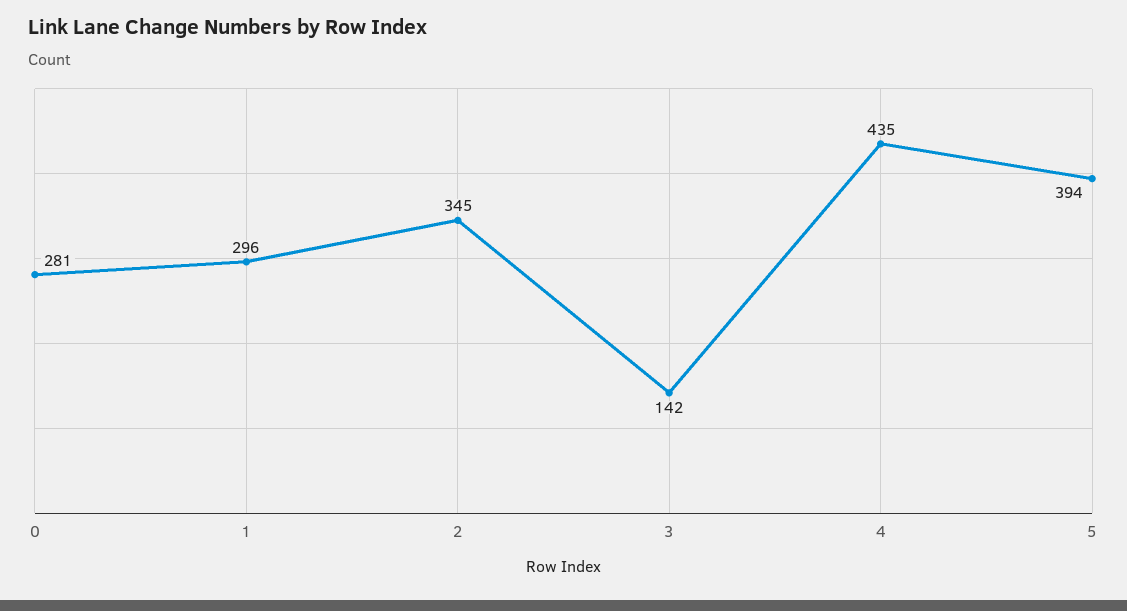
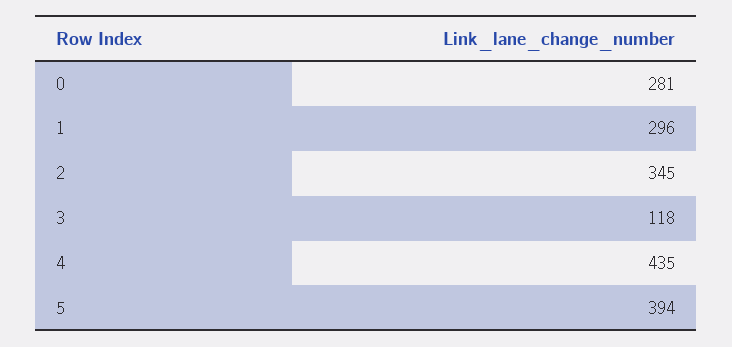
  {
    "0": 281,
    "1": 296,
    "2": 345,
-   "3": 142,
+   "3": 118,
    "4": 435,
    "5": 394
  }

